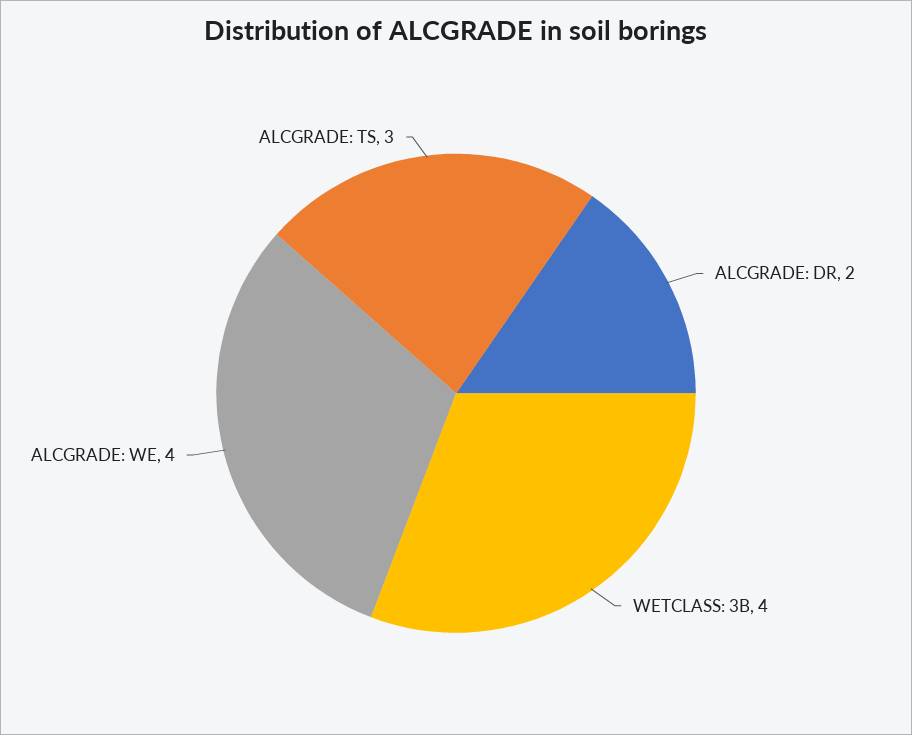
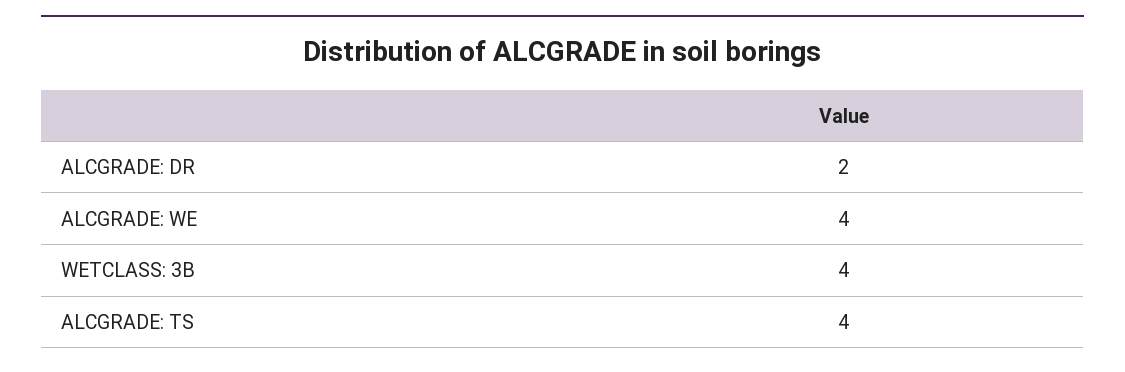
  {
    "ALCGRADE: DR": 2,
    "WETCLASS: 3B": 4,
    "ALCGRADE: WE": 4,
-   "ALCGRADE: TS": 3
+   "ALCGRADE: TS": 4
  }

